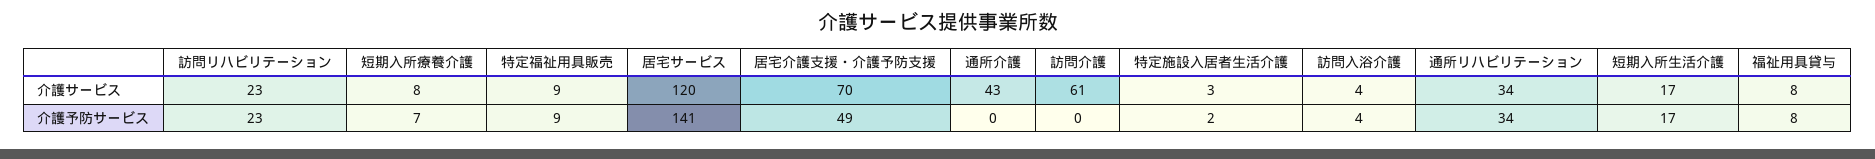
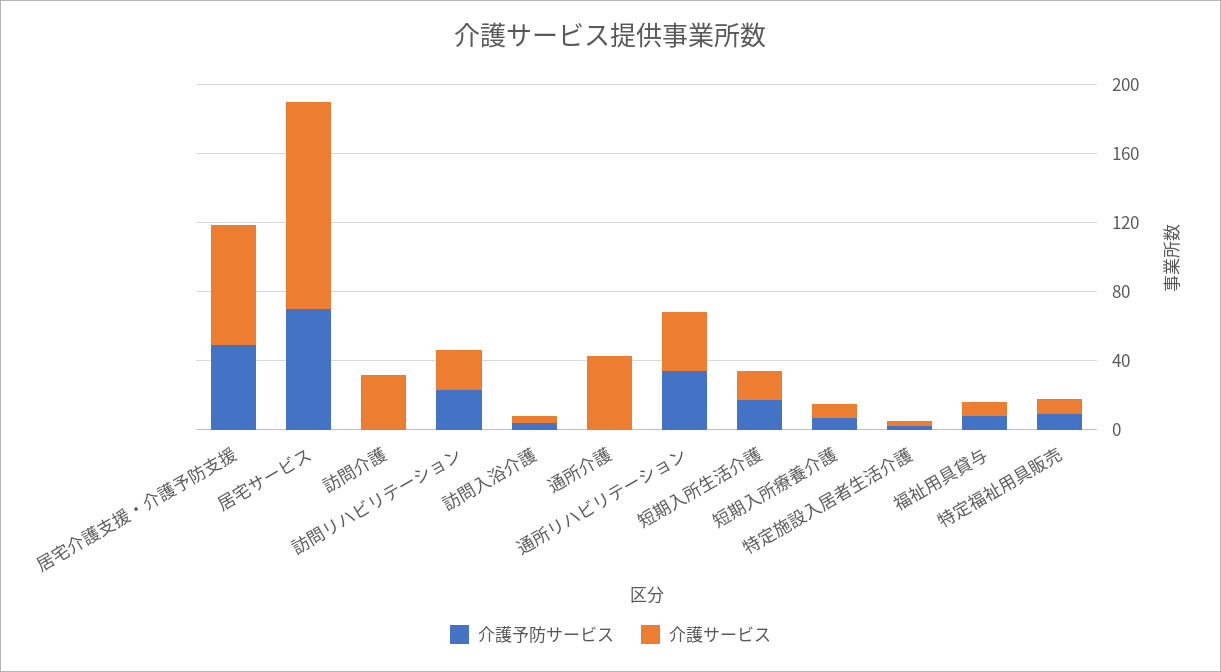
  {
    "介護サービス": {
      "訪問リハビリテーション": 23,
      "短期入所療養介護": 8,
      "特定福祉用具販売": 9,
      "居宅サービス": 120,
      "居宅介護支援・介護予防支援": 70,
      "通所介護": 43,
-     "訪問介護": 61,
+     "訪問介護": 30,
      "特定施設入居者生活介護": 3,
      "訪問入浴介護": 4,
      "通所リハビリテーション": 34,
      "短期入所生活介護": 17,
      "福祉用具貸与": 8
    },
    "介護予防サービス": {
      "訪問リハビリテーション": 23,
      "短期入所療養介護": 7,
      "特定福祉用具販売": 9,
-     "居宅サービス": 141,
+     "居宅サービス": 70,
      "居宅介護支援・介護予防支援": 49,
      "通所介護": 0,
      "訪問介護": 0,
      "特定施設入居者生活介護": 2,
      "訪問入浴介護": 4,
      "通所リハビリテーション": 34,
      "短期入所生活介護": 17,
      "福祉用具貸与": 8
    }
  }

